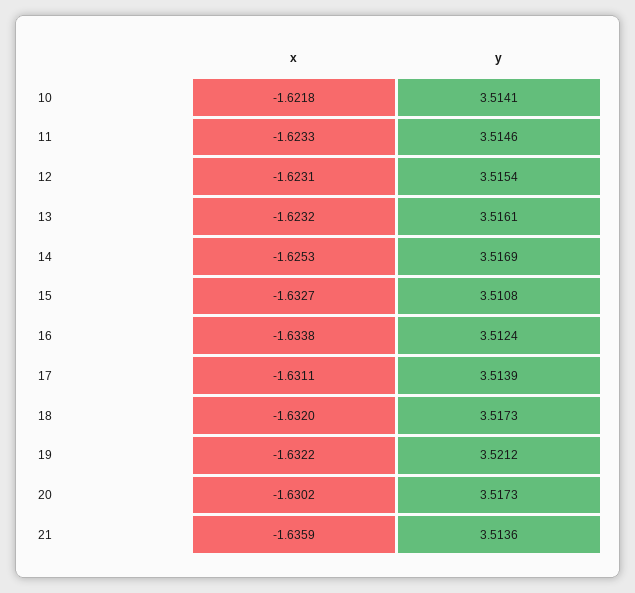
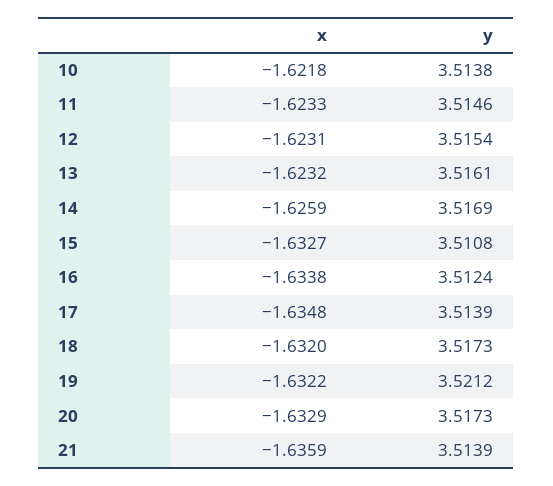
  {
    "x": {
      "10": -1.6218,
      "11": -1.6233,
      "12": -1.6231,
      "13": -1.6232,
-     "14": -1.6253,
+     "14": -1.6259,
      "15": -1.6327,
      "16": -1.6338,
-     "17": -1.6311,
+     "17": -1.6348,
      "18": -1.632,
      "19": -1.6322,
-     "20": -1.6302,
+     "20": -1.6329,
      "21": -1.6359
    },
    "y": {
-     "10": 3.5141,
+     "10": 3.5138,
      "11": 3.5146,
      "12": 3.5154,
      "13": 3.5161,
      "14": 3.5169,
      "15": 3.5108,
      "16": 3.5124,
      "17": 3.5139,
      "18": 3.5173,
      "19": 3.5212,
      "20": 3.5173,
-     "21": 3.5136
+     "21": 3.5139
    }
  }

